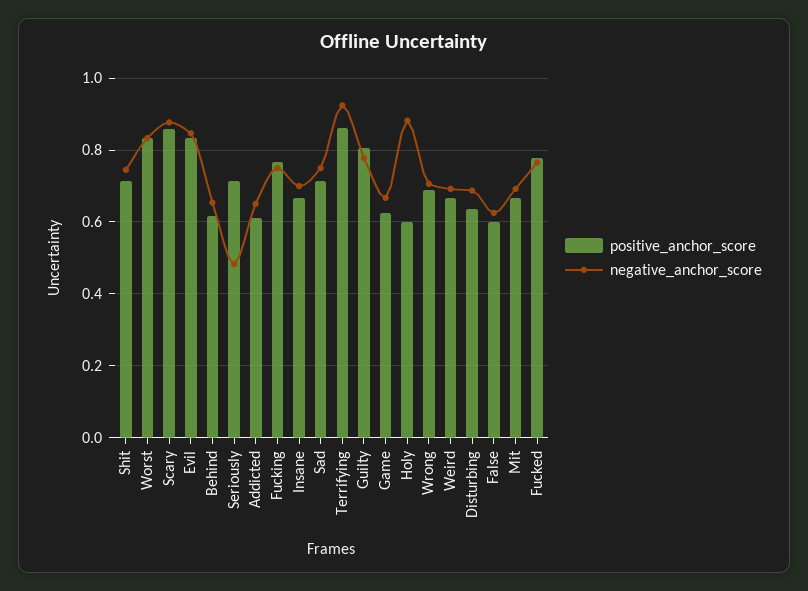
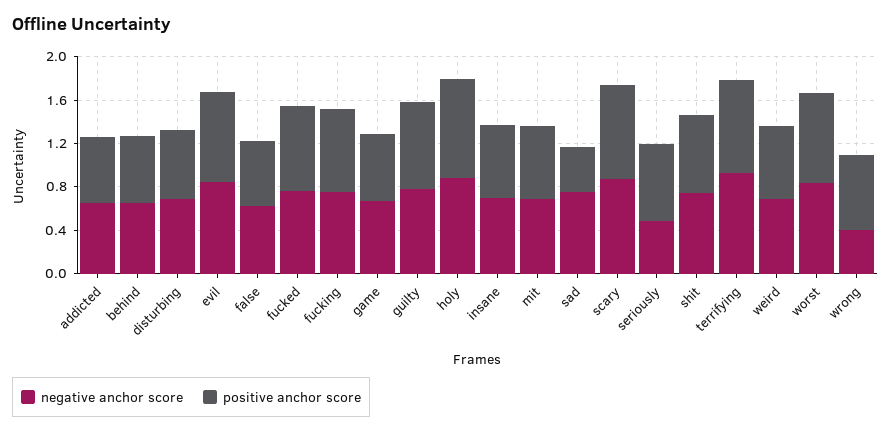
  {
    "positive_anchor_score": {
      "Shit": 0.72,
      "Worst": 0.84,
      "Scary": 0.86,
      "Evil": 0.84,
      "Behind": 0.62,
      "Seriously": 0.72,
      "Addicted": 0.62,
      "Fucking": 0.76,
      "Insane": 0.66,
-     "Sad": 0.72,
+     "Sad": 0.4,
      "Terrifying": 0.86,
      "Guilty": 0.8,
      "Game": 0.62,
-     "Holy": 0.6,
+     "Holy": 0.9,
      "Wrong": 0.68,
      "Weird": 0.66,
      "Disturbing": 0.64,
      "False": 0.6,
      "Mit": 0.66,
      "Fucked": 0.78
    },
    "negative_anchor_score": {
      "Shit": 0.74,
      "Worst": 0.84,
      "Scary": 0.88,
      "Evil": 0.84,
      "Behind": 0.66,
      "Seriously": 0.48,
      "Addicted": 0.66,
      "Fucking": 0.76,
      "Insane": 0.7,
      "Sad": 0.76,
      "Terrifying": 0.92,
      "Guilty": 0.78,
      "Game": 0.66,
      "Holy": 0.88,
-     "Wrong": 0.7,
+     "Wrong": 0.4,
      "Weird": 0.7,
      "Disturbing": 0.68,
      "False": 0.62,
      "Mit": 0.7,
      "Fucked": 0.76
    }
  }

